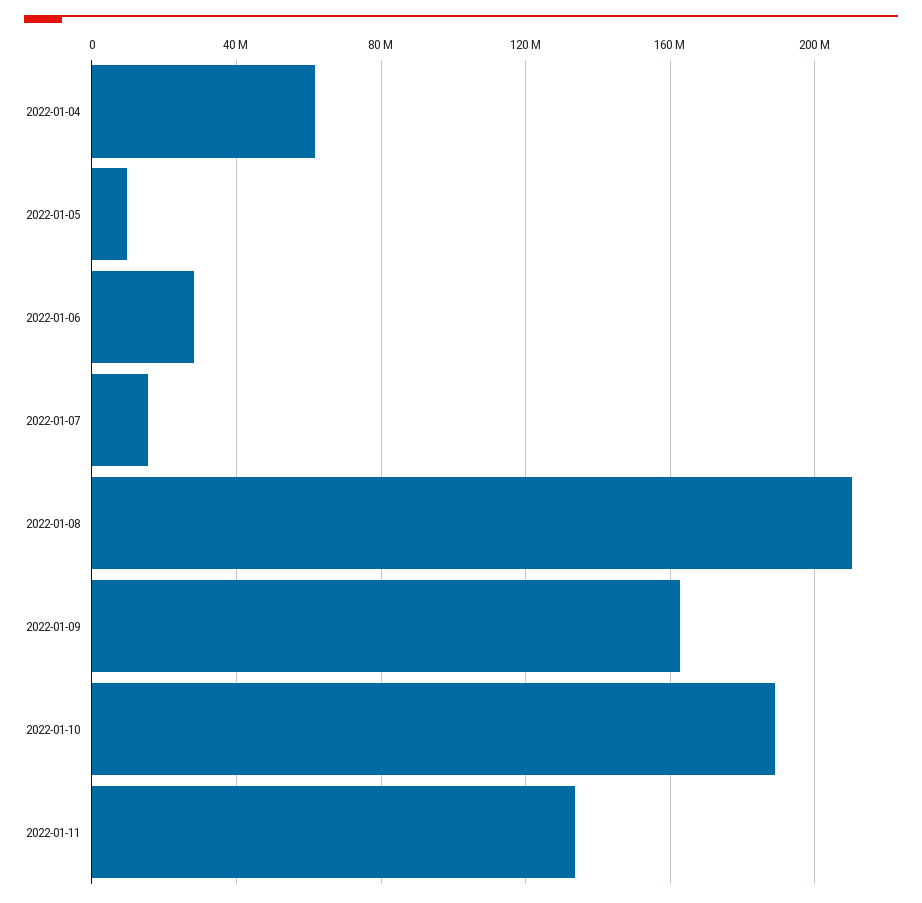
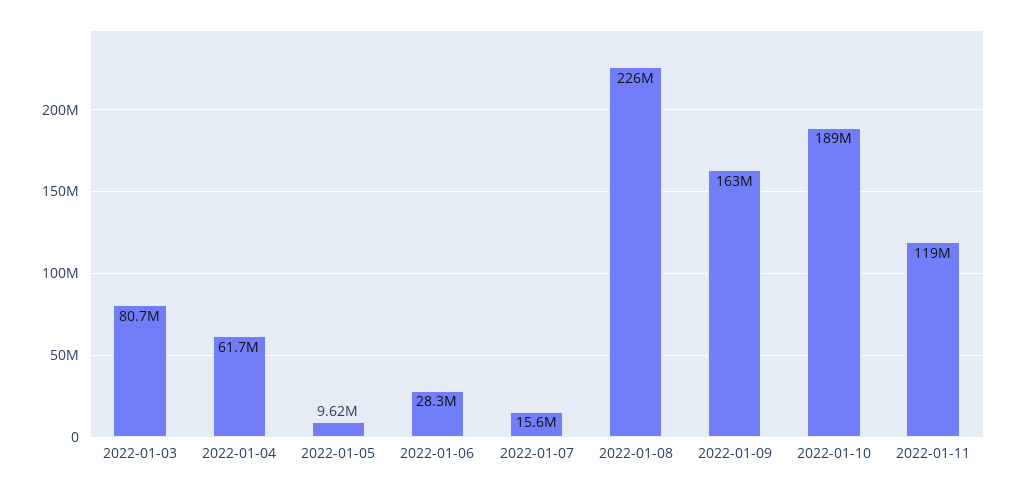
  {
    "2022-01-04": 61700000,
    "2022-01-05": 9620000,
    "2022-01-06": 28300000,
    "2022-01-07": 15600000,
-   "2022-01-08": 210000000,
+   "2022-01-08": 226000000,
    "2022-01-09": 163000000,
    "2022-01-10": 189000000,
-   "2022-01-11": 135000000
+   "2022-01-11": 119000000,
+   "2022-01-03": 80700000
  }

